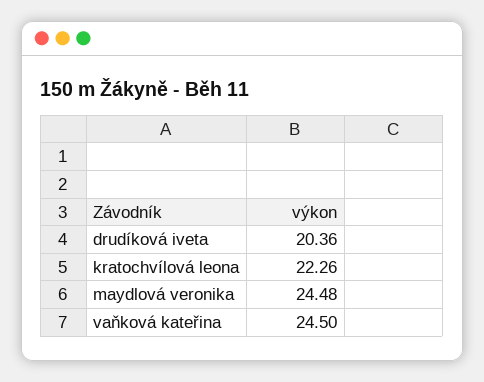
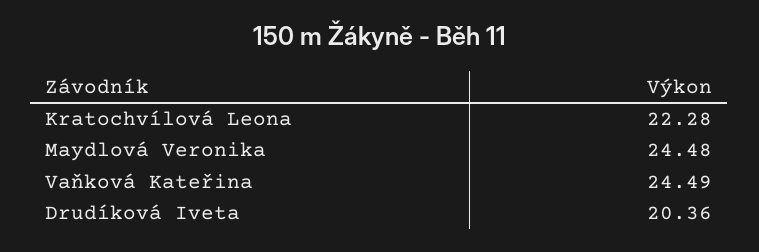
  {
    "drudíková iveta": 20.36,
-   "kratochvílová leona": 22.26,
+   "kratochvílová leona": 22.28,
    "maydlová veronika": 24.48,
-   "vaňková kateřina": 24.5
+   "vaňková kateřina": 24.49
  }

